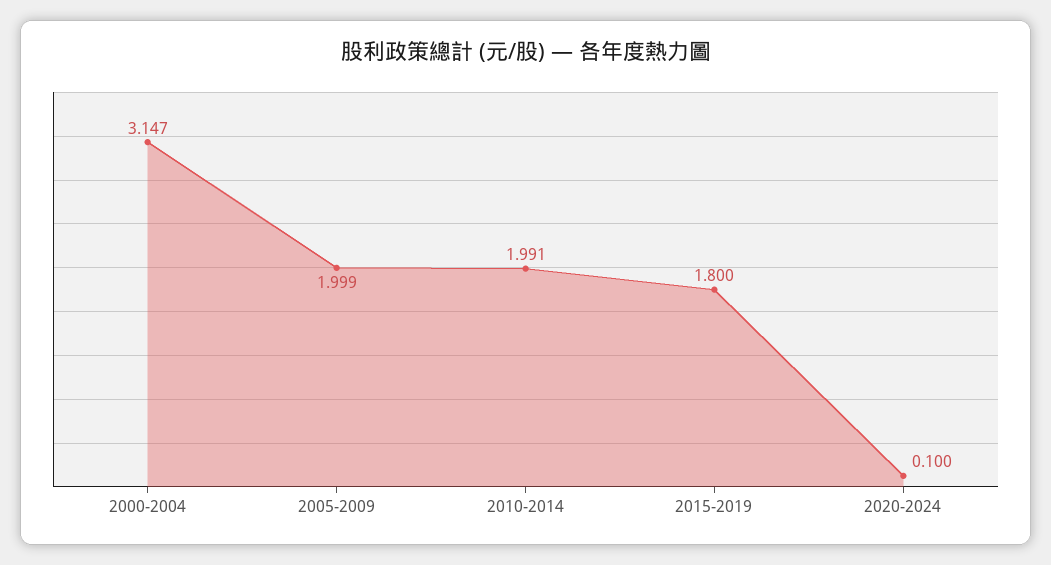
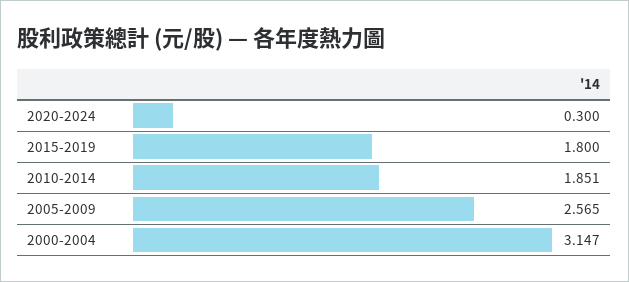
  {
    "2000-2004": 3.147,
-   "2005-2009": 1.999,
+   "2005-2009": 2.565,
-   "2010-2014": 1.991,
+   "2010-2014": 1.851,
    "2015-2019": 1.8,
-   "2020-2024": 0.1
+   "2020-2024": 0.3
  }

